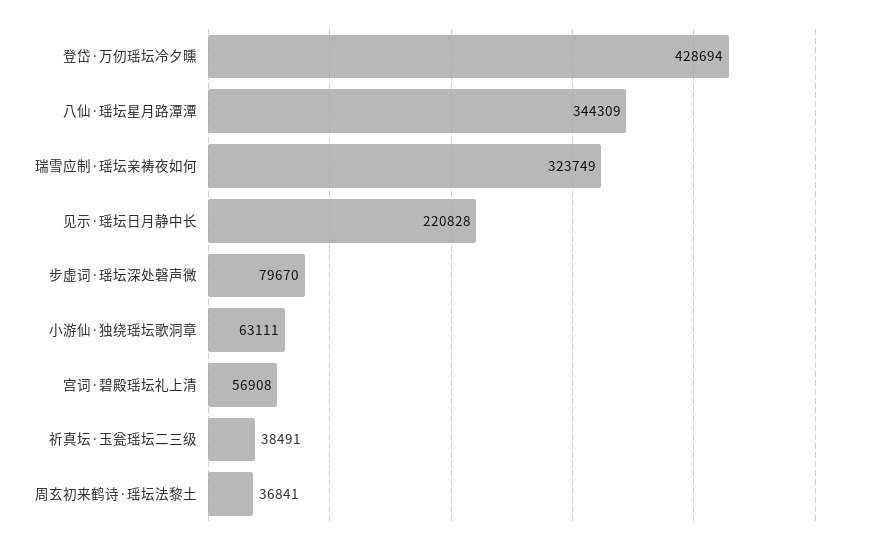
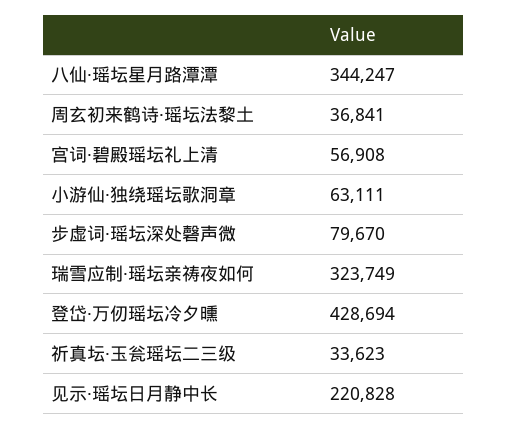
  {
    "登岱·万仞瑶坛冷夕曛": 428694,
-   "八仙·瑶坛星月路潭潭": 344309,
+   "八仙·瑶坛星月路潭潭": 344247,
    "瑞雪应制·瑶坛亲祷夜如何": 323749,
    "见示·瑶坛日月静中长": 220828,
    "步虚词·瑶坛深处磬声微": 79670,
    "小游仙·独绕瑶坛歌洞章": 63111,
    "宫词·碧殿瑶坛礼上清": 56908,
-   "祈真坛·玉瓮瑶坛二三级": 38491,
+   "祈真坛·玉瓮瑶坛二三级": 33623,
    "周玄初来鹤诗·瑶坛法黎土": 36841
  }

